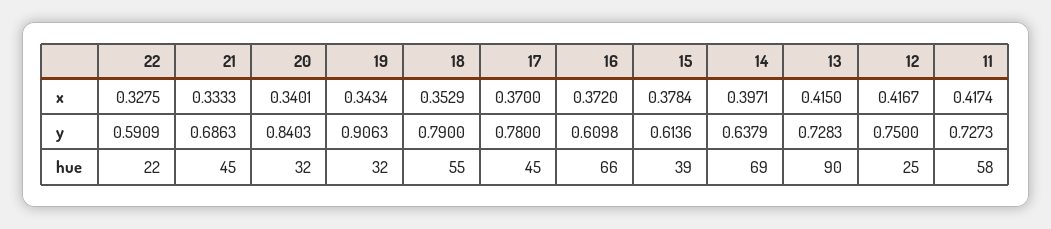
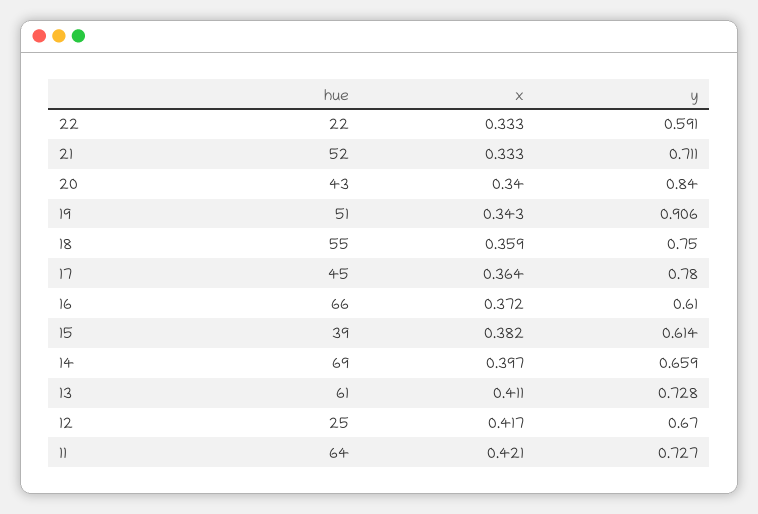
  {
    "22": {
-     "x": 0.3275,
+     "x": 0.333,
      "y": 0.5909,
      "hue": 22
    },
    "21": {
      "x": 0.3333,
-     "y": 0.6863,
+     "y": 0.711,
-     "hue": 45
+     "hue": 52
    },
    "20": {
      "x": 0.3401,
      "y": 0.8403,
-     "hue": 32
+     "hue": 43
    },
    "19": {
      "x": 0.3434,
      "y": 0.9063,
-     "hue": 32
+     "hue": 51
    },
    "18": {
-     "x": 0.3529,
+     "x": 0.359,
-     "y": 0.79,
+     "y": 0.75,
      "hue": 55
    },
    "17": {
-     "x": 0.37,
+     "x": 0.364,
      "y": 0.78,
      "hue": 45
    },
    "16": {
      "x": 0.372,
      "y": 0.6098,
      "hue": 66
    },
    "15": {
-     "x": 0.3784,
+     "x": 0.382,
      "y": 0.6136,
      "hue": 39
    },
    "14": {
      "x": 0.3971,
-     "y": 0.6379,
+     "y": 0.659,
      "hue": 69
    },
    "13": {
-     "x": 0.415,
+     "x": 0.411,
      "y": 0.7283,
-     "hue": 90
+     "hue": 61
    },
    "12": {
      "x": 0.4167,
-     "y": 0.75,
+     "y": 0.67,
      "hue": 25
    },
    "11": {
-     "x": 0.4174,
+     "x": 0.421,
      "y": 0.7273,
-     "hue": 58
+     "hue": 64
    }
  }

